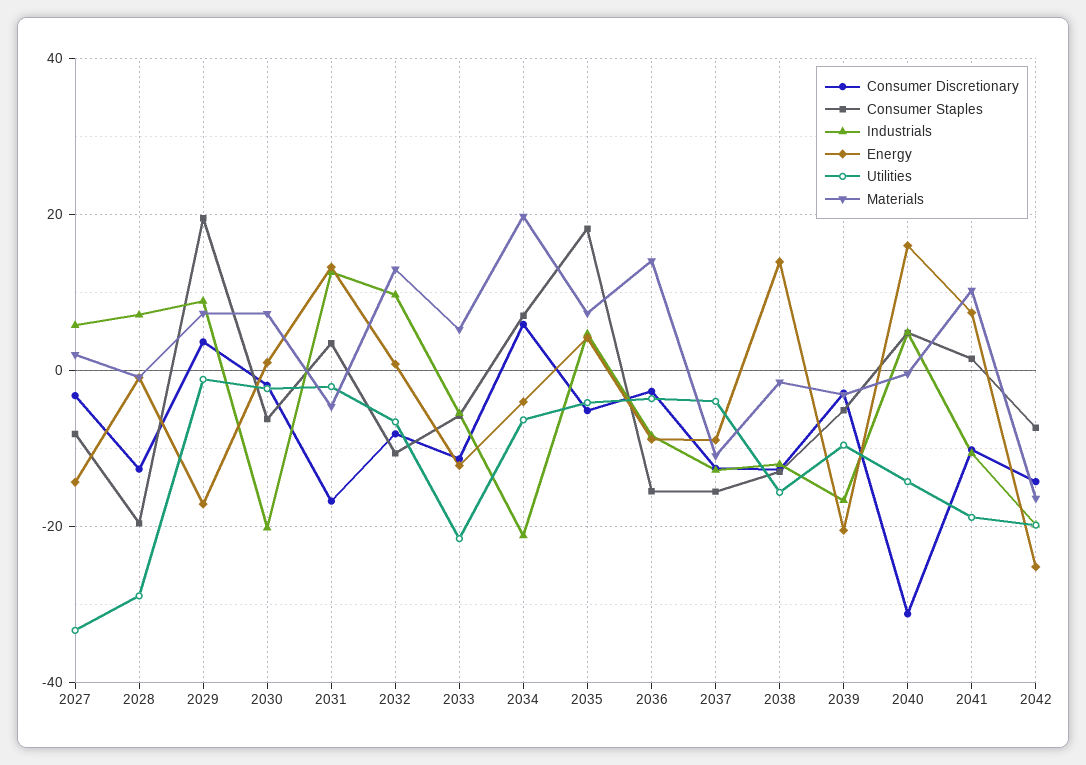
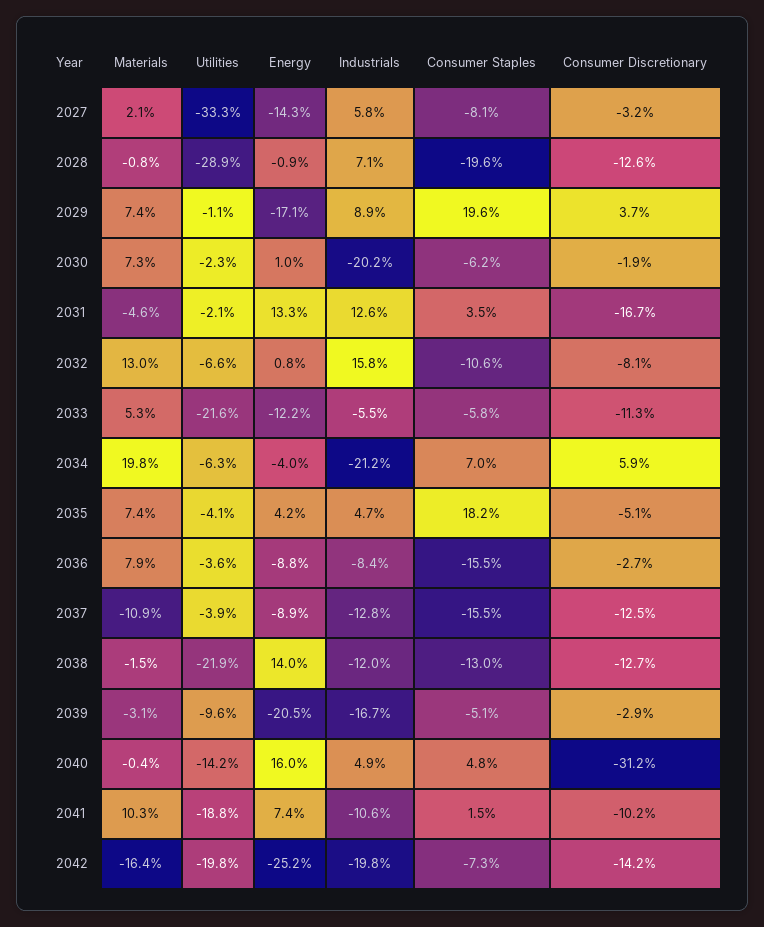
  {
    "Consumer Discretionary": {
      "2027": -3.2,
      "2028": -12.6,
      "2029": 3.7,
      "2030": -1.9,
      "2031": -16.7,
      "2032": -8.1,
      "2033": -11.3,
      "2034": 5.9,
      "2035": -5.1,
      "2036": -2.7,
      "2037": -12.5,
      "2038": -12.7,
      "2039": -2.9,
      "2040": -31.2,
      "2041": -10.2,
      "2042": -14.2
    },
    "Consumer Staples": {
      "2027": -8.1,
      "2028": -19.6,
      "2029": 19.6,
      "2030": -6.2,
      "2031": 3.5,
      "2032": -10.6,
      "2033": -5.8,
      "2034": 7,
      "2035": 18.2,
      "2036": -15.5,
      "2037": -15.5,
      "2038": -13,
      "2039": -5.1,
      "2040": 4.8,
      "2041": 1.5,
      "2042": -7.3
    },
    "Industrials": {
      "2027": 5.8,
      "2028": 7.1,
      "2029": 8.9,
      "2030": -20.2,
      "2031": 12.6,
-     "2032": 10,
+     "2032": 15.8,
      "2033": -5.5,
      "2034": -21.2,
      "2035": 4.7,
      "2036": -8.4,
      "2037": -12.8,
      "2038": -12,
      "2039": -16.7,
      "2040": 4.9,
      "2041": -10.6,
      "2042": -19.8
    },
    "Energy": {
      "2027": -14.3,
      "2028": -0.9,
      "2029": -17.1,
      "2030": 1,
      "2031": 13.3,
      "2032": 0.8,
      "2033": -12.2,
      "2034": -4,
      "2035": 4.2,
      "2036": -8.8,
      "2037": -8.9,
      "2038": 14,
      "2039": -20.5,
      "2040": 16,
      "2041": 7.4,
      "2042": -25.2
    },
    "Utilities": {
      "2027": -33.3,
      "2028": -28.9,
      "2029": -1.1,
      "2030": -2.3,
      "2031": -2.1,
      "2032": -6.6,
      "2033": -21.6,
      "2034": -6.3,
      "2035": -4.1,
      "2036": -3.6,
      "2037": -3.9,
-     "2038": -16,
+     "2038": -21.9,
      "2039": -9.6,
      "2040": -14.2,
      "2041": -18.8,
      "2042": -19.8
    },
    "Materials": {
      "2027": 2.1,
      "2028": -0.8,
      "2029": 7.4,
      "2030": 7.3,
      "2031": -4.6,
      "2032": 13,
      "2033": 5.3,
      "2034": 19.8,
      "2035": 7.4,
-     "2036": 14,
+     "2036": 7.9,
      "2037": -10.9,
      "2038": -1.5,
      "2039": -3.1,
      "2040": -0.4,
      "2041": 10.3,
      "2042": -16.4
    }
  }

